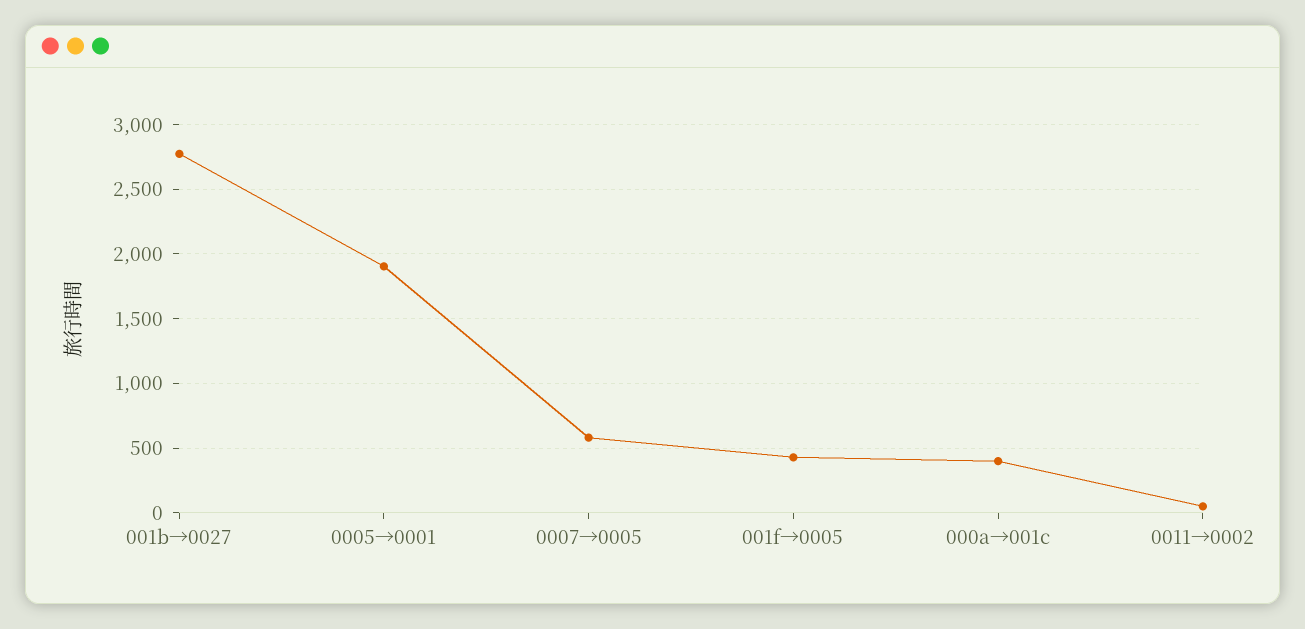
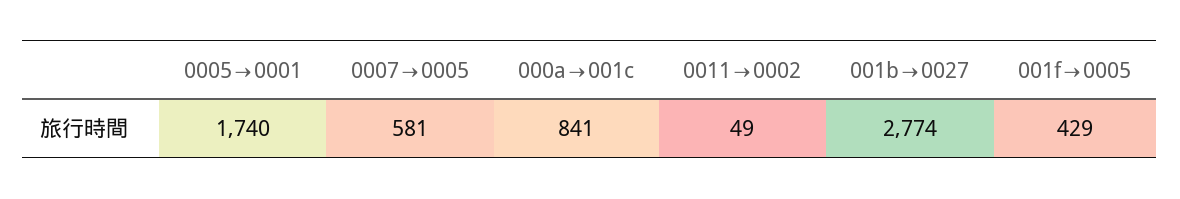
  {
    "001b→0027": 2774,
-   "0005→0001": 1900,
+   "0005→0001": 1740,
    "0007→0005": 581,
    "001f→0005": 429,
-   "000a→001c": 400,
+   "000a→001c": 841,
    "0011→0002": 49
  }

